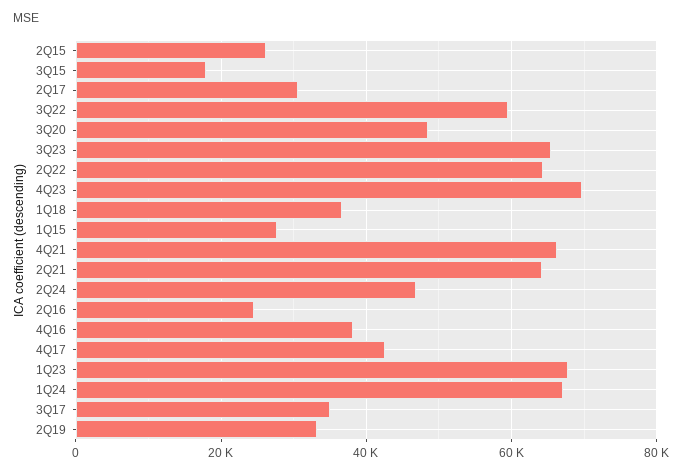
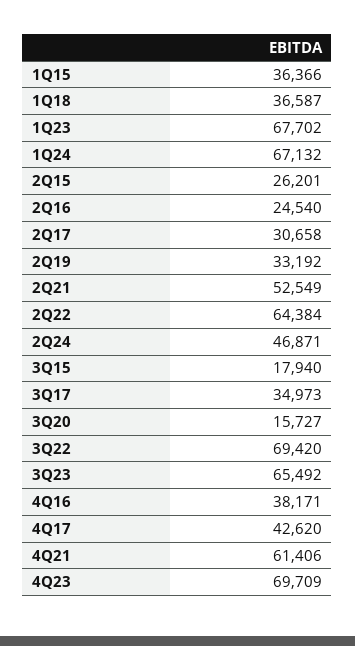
  {
    "2Q15": 26201,
    "3Q15": 17940,
    "2Q17": 30658,
-   "3Q22": 60000,
+   "3Q22": 69420,
-   "3Q20": 48000,
+   "3Q20": 15727,
    "3Q23": 65492,
    "2Q22": 64384,
    "4Q23": 69709,
    "1Q18": 36587,
-   "1Q15": 28000,
+   "1Q15": 36366,
-   "4Q21": 66000,
+   "4Q21": 61406,
-   "2Q21": 64000,
+   "2Q21": 52549,
    "2Q24": 46871,
    "2Q16": 24540,
    "4Q16": 38171,
    "4Q17": 42620,
    "1Q23": 67702,
    "1Q24": 67132,
    "3Q17": 34973,
    "2Q19": 33192
  }

